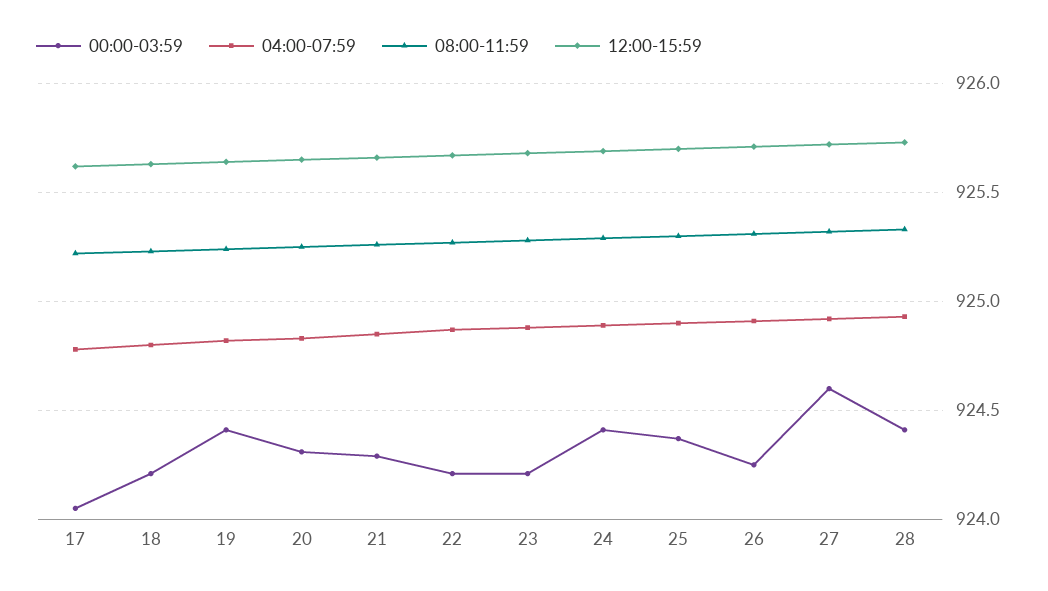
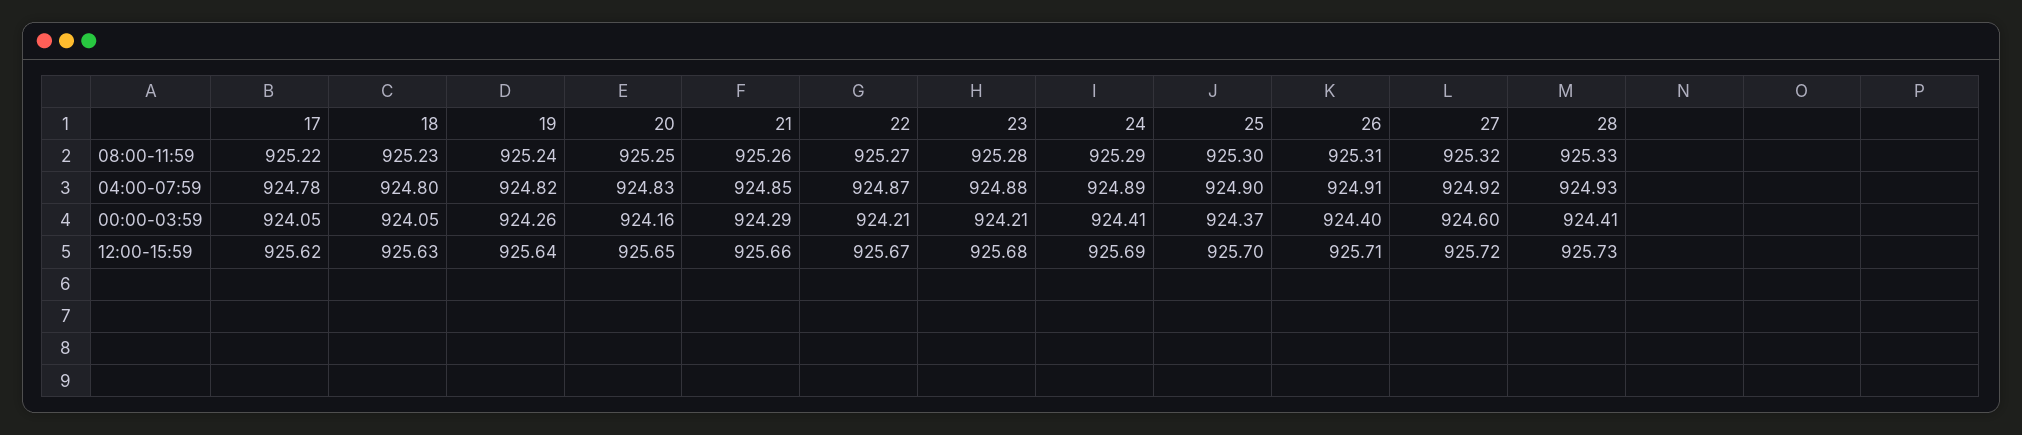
  {
    "00:00-03:59": {
      "17": 924.05,
-     "18": 924.2,
+     "18": 924.05,
-     "19": 924.4,
+     "19": 924.26,
-     "20": 924.3,
+     "20": 924.16,
      "21": 924.29,
      "22": 924.21,
      "23": 924.21,
      "24": 924.41,
      "25": 924.37,
-     "26": 924.25,
+     "26": 924.4,
      "27": 924.6,
      "28": 924.41
    },
    "04:00-07:59": {
      "17": 924.78,
      "18": 924.8,
      "19": 924.82,
      "20": 924.83,
      "21": 924.85,
      "22": 924.87,
      "23": 924.88,
      "24": 924.89,
      "25": 924.9,
      "26": 924.91,
      "27": 924.92,
      "28": 924.93
    },
    "08:00-11:59": {
      "17": 925.22,
      "18": 925.23,
      "19": 925.24,
      "20": 925.25,
      "21": 925.26,
      "22": 925.27,
      "23": 925.28,
      "24": 925.29,
      "25": 925.3,
      "26": 925.31,
      "27": 925.32,
      "28": 925.33
    },
    "12:00-15:59": {
      "17": 925.62,
      "18": 925.63,
      "19": 925.64,
      "20": 925.65,
      "21": 925.66,
      "22": 925.67,
      "23": 925.68,
      "24": 925.69,
      "25": 925.7,
      "26": 925.71,
      "27": 925.72,
      "28": 925.73
    }
  }

